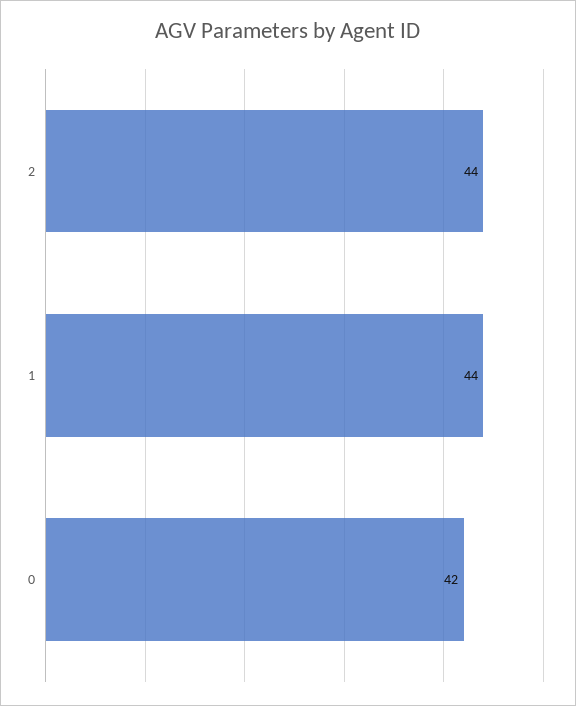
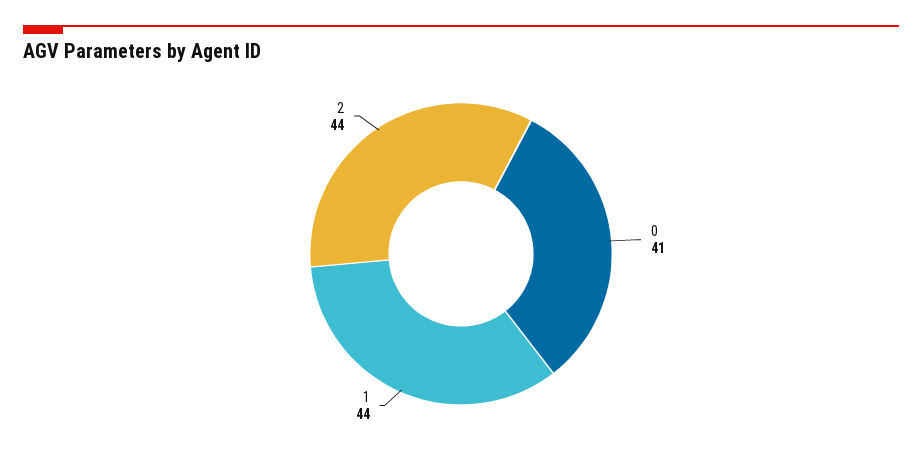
  {
    "2": 44,
    "1": 44,
-   "0": 42
+   "0": 41
  }

